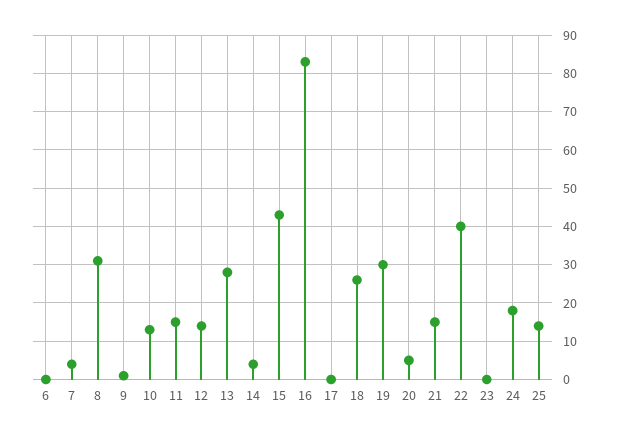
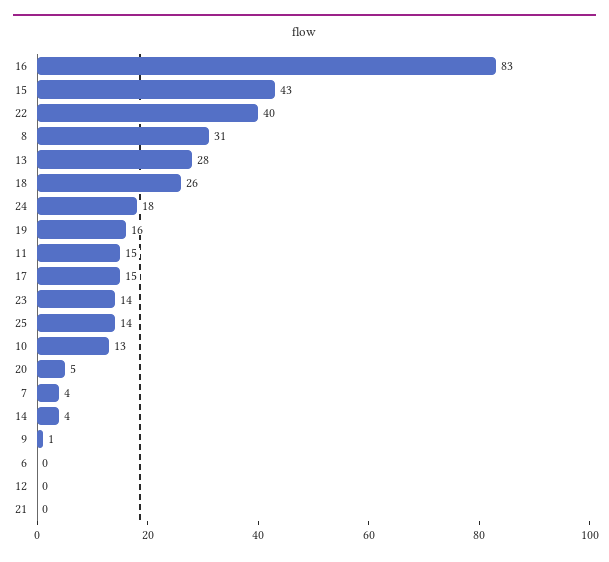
  {
    "6": 0,
    "7": 4,
    "8": 31,
    "9": 1,
    "10": 13,
    "11": 15,
-   "12": 15,
+   "12": 0,
    "13": 28,
    "14": 4,
    "15": 43,
    "16": 83,
-   "17": 0,
+   "17": 15,
    "18": 26,
-   "19": 30,
+   "19": 16,
    "20": 5,
-   "21": 15,
+   "21": 0,
    "22": 40,
-   "23": 0,
+   "23": 14,
    "24": 18,
    "25": 14
  }

